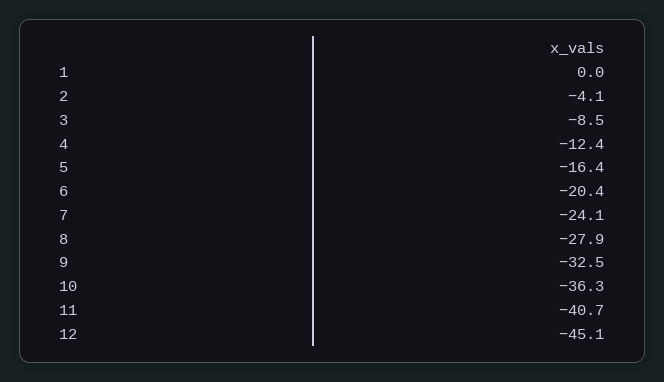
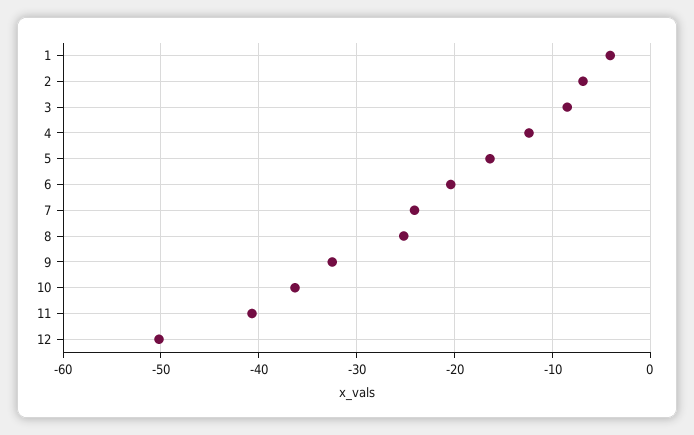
  {
-   "1": 0,
+   "1": -4,
-   "2": -4.1,
+   "2": -7,
    "3": -8.5,
    "4": -12.4,
    "5": -16.4,
    "6": -20.4,
    "7": -24.1,
-   "8": -27.9,
+   "8": -25,
    "9": -32.5,
    "10": -36.3,
    "11": -40.7,
-   "12": -45.1
+   "12": -50
  }

